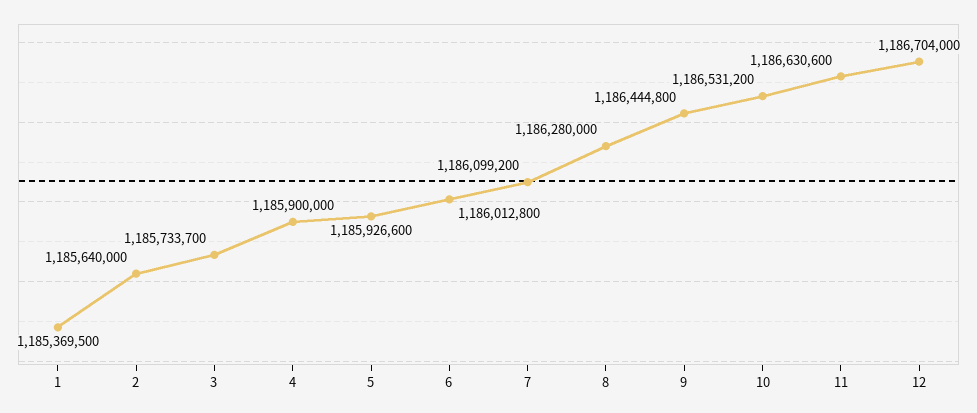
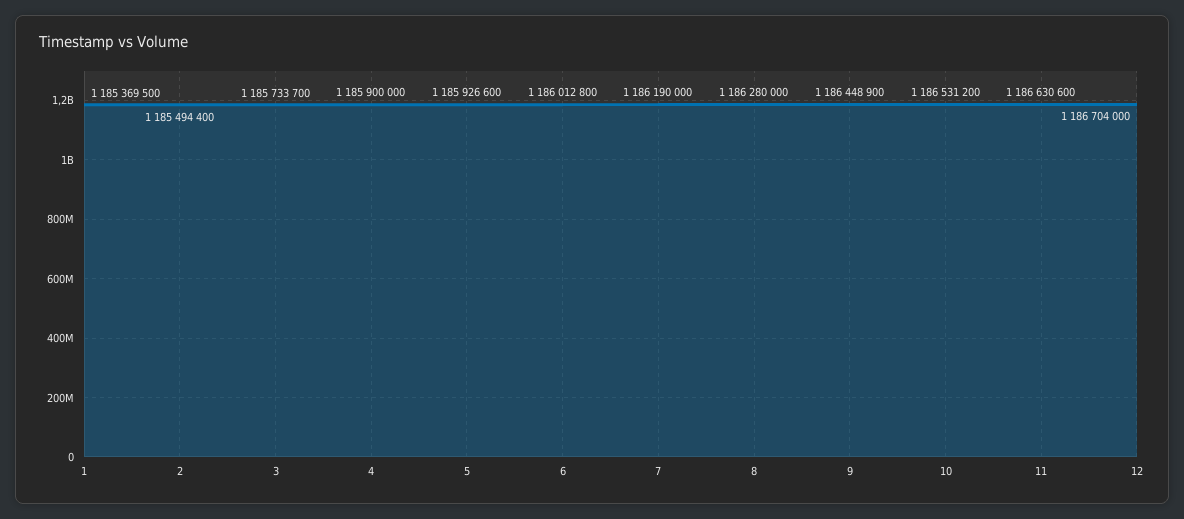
  {
    "1": 1185369500,
-   "2": 1185640000,
+   "2": 1185494400,
    "3": 1185733700,
    "4": 1185900000,
    "5": 1185926600,
    "6": 1186012800,
-   "7": 1186099200,
+   "7": 1186190000,
    "8": 1186280000,
-   "9": 1186444800,
+   "9": 1186448900,
    "10": 1186531200,
    "11": 1186630600,
    "12": 1186704000
  }

